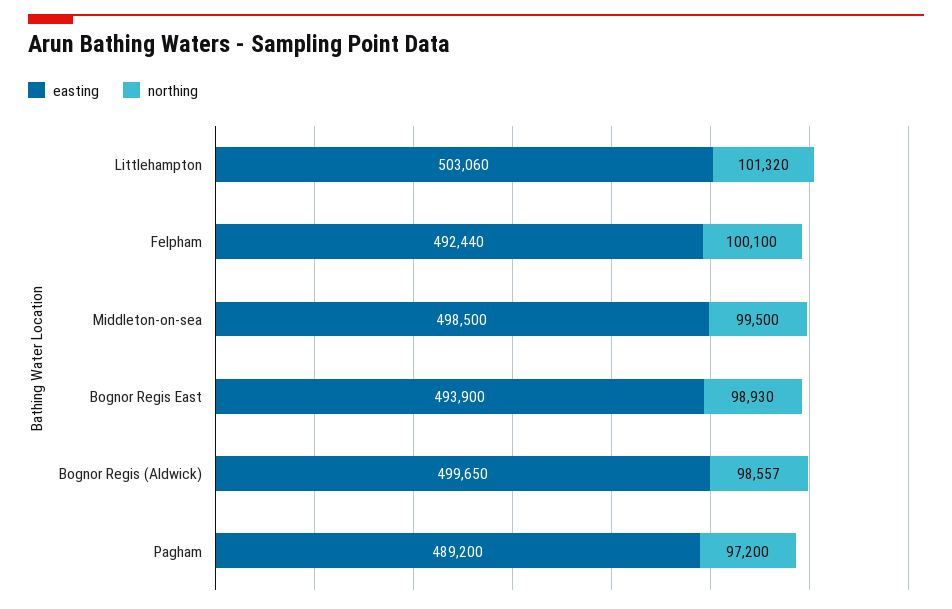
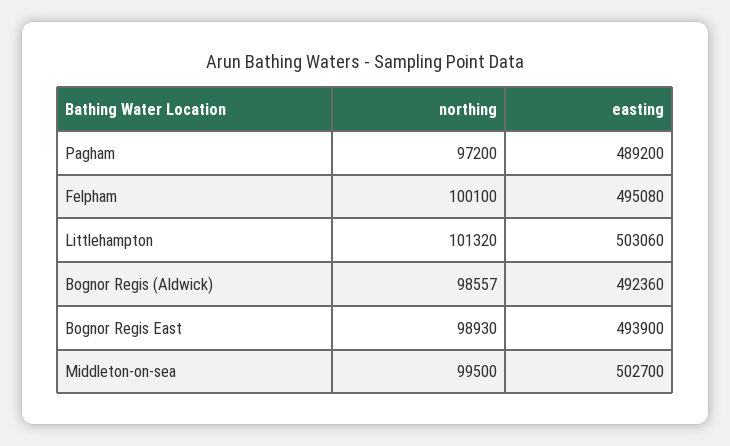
  {
    "easting": {
      "Littlehampton": 503060,
-     "Felpham": 492440,
+     "Felpham": 495080,
-     "Middleton-on-sea": 498500,
+     "Middleton-on-sea": 502700,
      "Bognor Regis East": 493900,
-     "Bognor Regis (Aldwick)": 499650,
+     "Bognor Regis (Aldwick)": 492360,
      "Pagham": 489200
    },
    "northing": {
      "Littlehampton": 101320,
      "Felpham": 100100,
      "Middleton-on-sea": 99500,
      "Bognor Regis East": 98930,
      "Bognor Regis (Aldwick)": 98557,
      "Pagham": 97200
    }
  }

